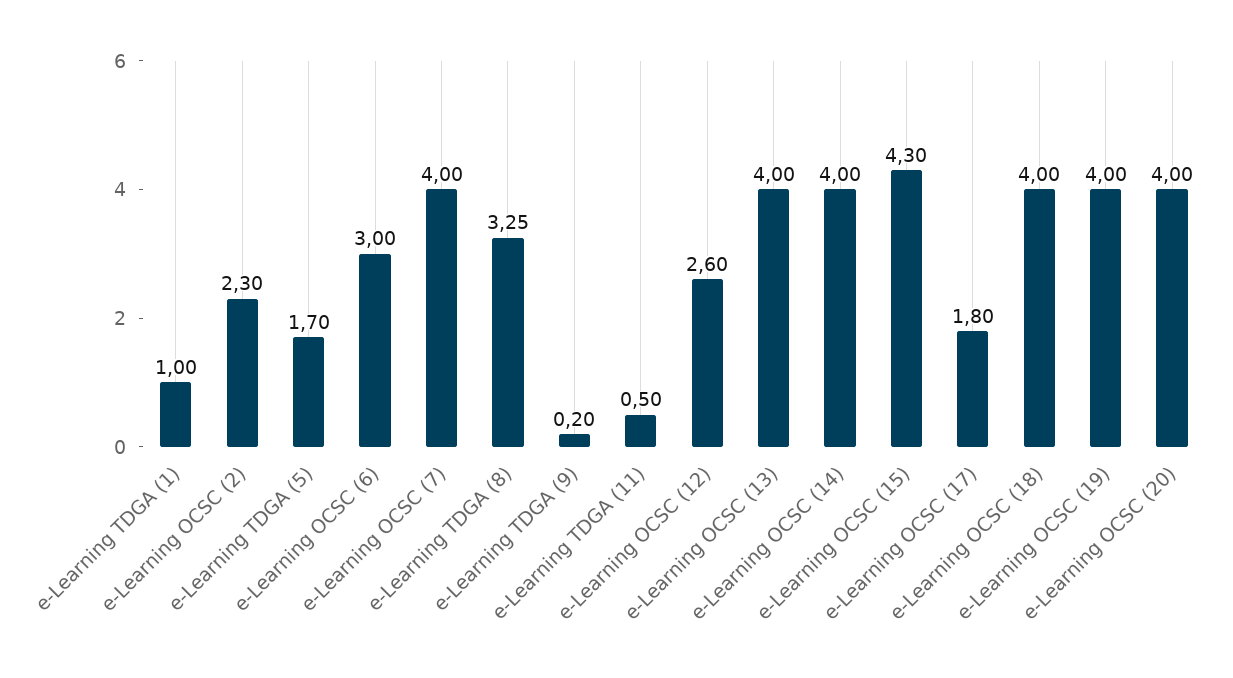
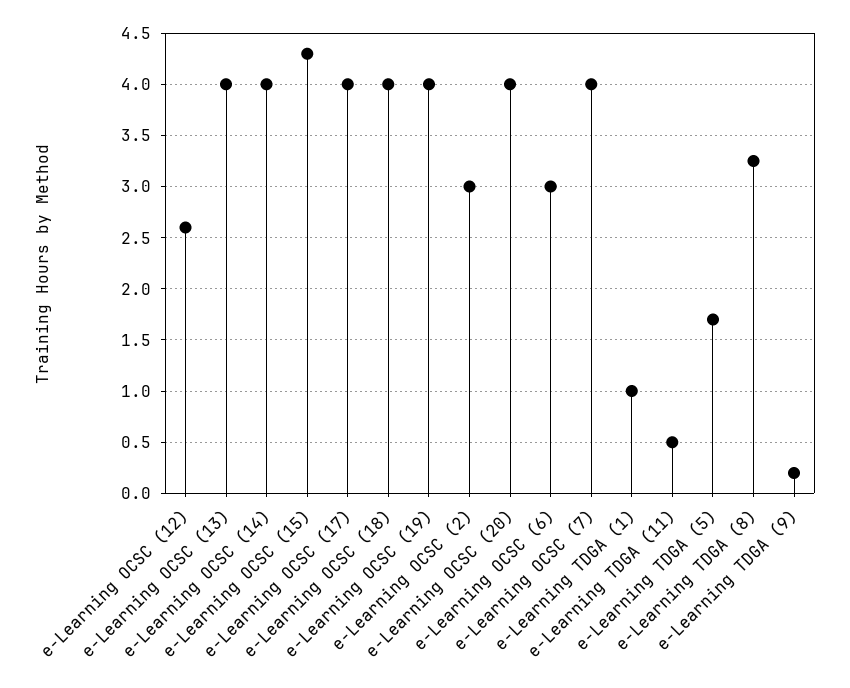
  {
    "e-Learning TDGA (1)": 1,
-   "e-Learning OCSC (2)": 2.3,
+   "e-Learning OCSC (2)": 3,
    "e-Learning TDGA (5)": 1.7,
    "e-Learning OCSC (6)": 3,
    "e-Learning OCSC (7)": 4,
    "e-Learning TDGA (8)": 3.25,
    "e-Learning TDGA (9)": 0.2,
    "e-Learning TDGA (11)": 0.5,
    "e-Learning OCSC (12)": 2.6,
    "e-Learning OCSC (13)": 4,
    "e-Learning OCSC (14)": 4,
    "e-Learning OCSC (15)": 4.3,
-   "e-Learning OCSC (17)": 1.8,
+   "e-Learning OCSC (17)": 4,
    "e-Learning OCSC (18)": 4,
    "e-Learning OCSC (19)": 4,
    "e-Learning OCSC (20)": 4
  }

